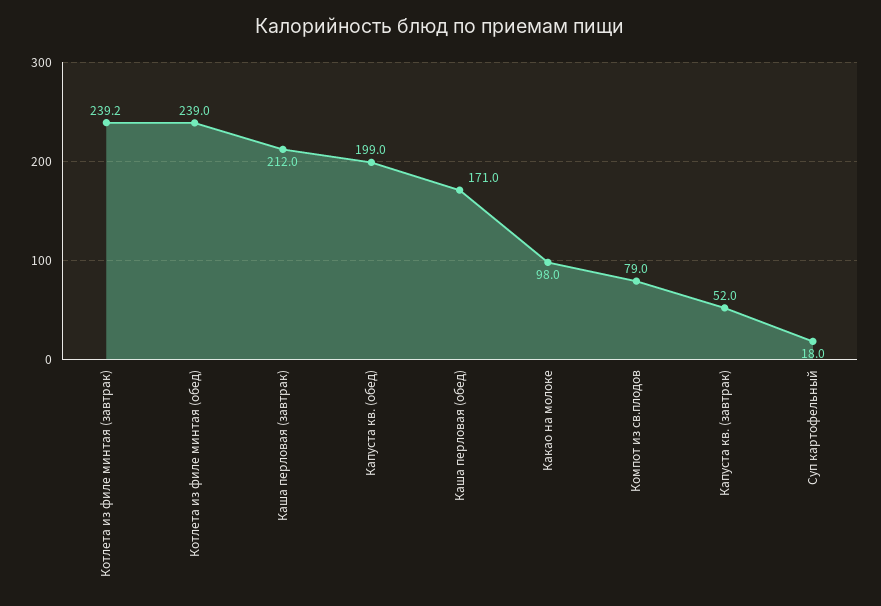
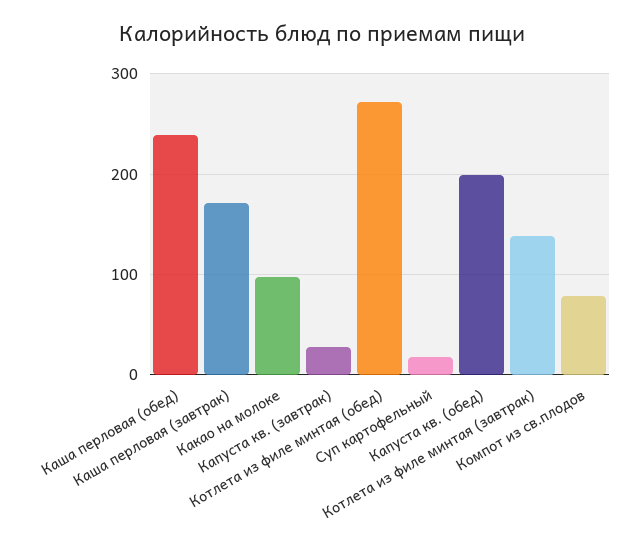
  {
-   "Котлета из филе минтая (завтрак)": 239.2,
+   "Котлета из филе минтая (завтрак)": 140,
-   "Котлета из филе минтая (обед)": 239,
+   "Котлета из филе минтая (обед)": 270,
-   "Каша перловая (завтрак)": 212,
+   "Каша перловая (завтрак)": 170,
    "Капуста кв. (обед)": 199,
-   "Каша перловая (обед)": 171,
+   "Каша перловая (обед)": 240,
    "Какао на молоке": 98,
    "Компот из св.плодов": 79,
-   "Капуста кв. (завтрак)": 52,
+   "Капуста кв. (завтрак)": 30,
    "Суп картофельный": 18
  }

